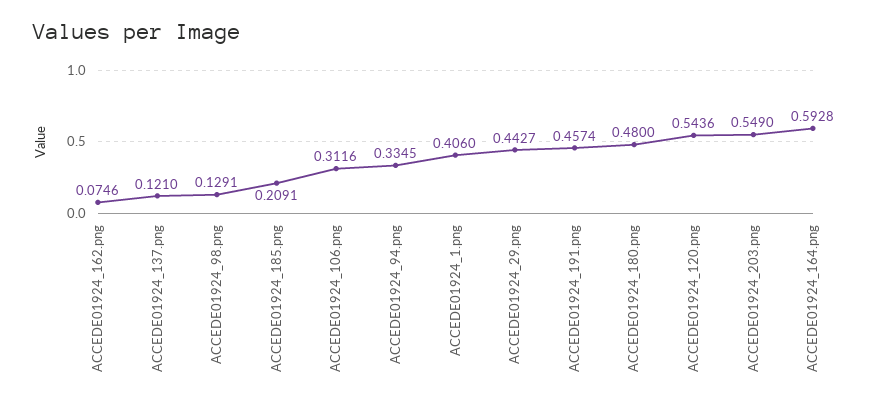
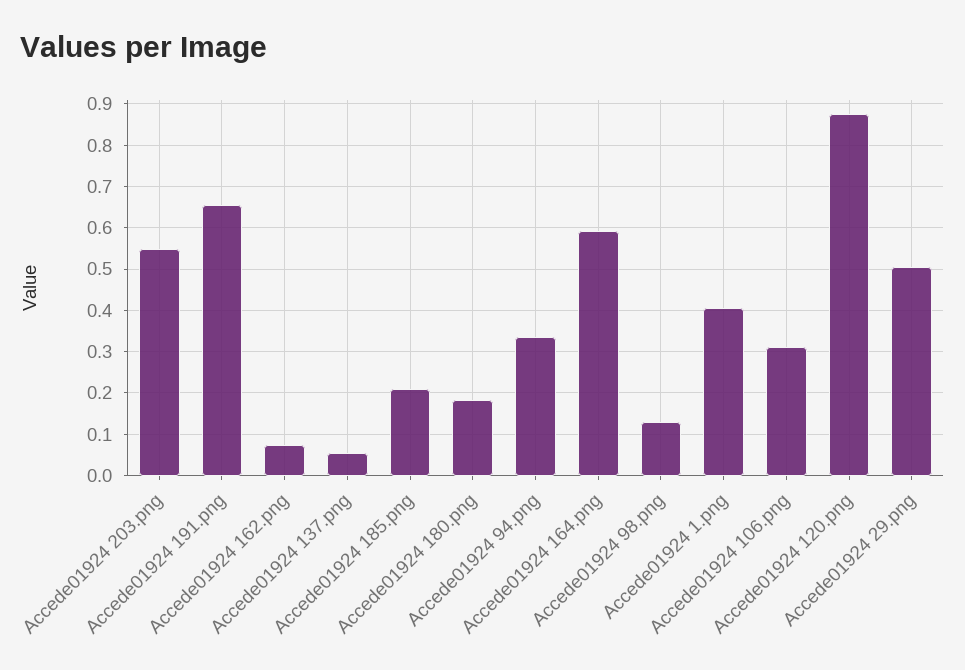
  {
    "ACCEDE01924_162.png": 0.0746,
-   "ACCEDE01924_137.png": 0.121,
+   "ACCEDE01924_137.png": 0.06,
    "ACCEDE01924_98.png": 0.1291,
    "ACCEDE01924_185.png": 0.2091,
    "ACCEDE01924_106.png": 0.3116,
    "ACCEDE01924_94.png": 0.3345,
    "ACCEDE01924_1.png": 0.406,
-   "ACCEDE01924_29.png": 0.4427,
+   "ACCEDE01924_29.png": 0.5,
-   "ACCEDE01924_191.png": 0.4574,
+   "ACCEDE01924_191.png": 0.66,
-   "ACCEDE01924_180.png": 0.48,
+   "ACCEDE01924_180.png": 0.18,
-   "ACCEDE01924_120.png": 0.5436,
+   "ACCEDE01924_120.png": 0.88,
    "ACCEDE01924_203.png": 0.549,
    "ACCEDE01924_164.png": 0.5928
  }

